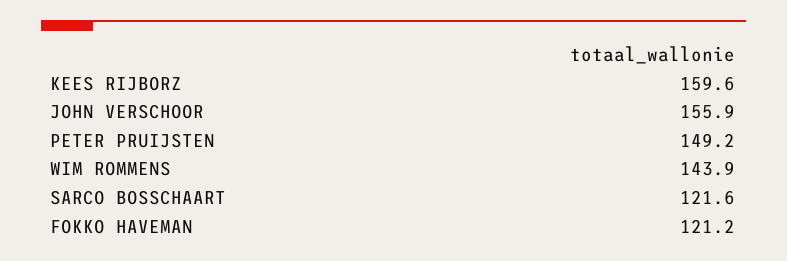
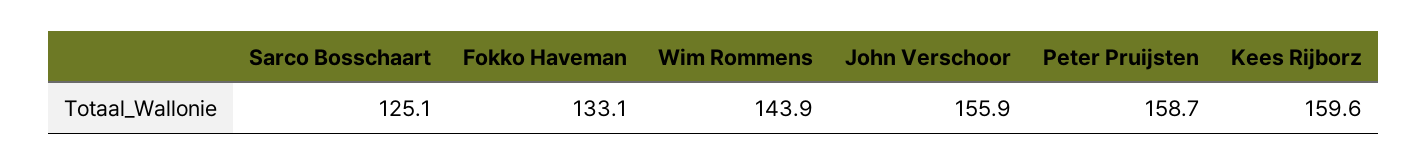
  {
    "KEES RIJBORZ": 159.6,
    "JOHN VERSCHOOR": 155.9,
-   "PETER PRUIJSTEN": 149.2,
+   "PETER PRUIJSTEN": 158.7,
    "WIM ROMMENS": 143.9,
-   "SARCO BOSSCHAART": 121.6,
+   "SARCO BOSSCHAART": 125.1,
-   "FOKKO HAVEMAN": 121.2
+   "FOKKO HAVEMAN": 133.1
  }

